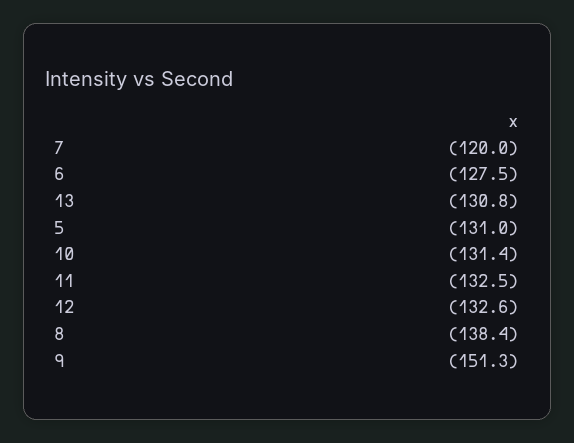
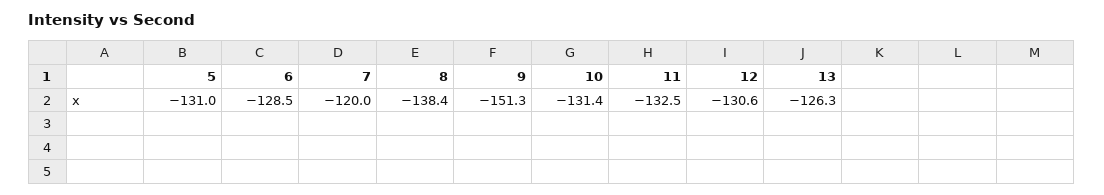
  {
    "7": -120,
-   "6": -127.5,
+   "6": -128.5,
-   "13": -130.8,
+   "13": -126.3,
    "5": -131,
    "10": -131.4,
    "11": -132.5,
-   "12": -132.6,
+   "12": -130.6,
    "8": -138.4,
    "9": -151.3
  }

